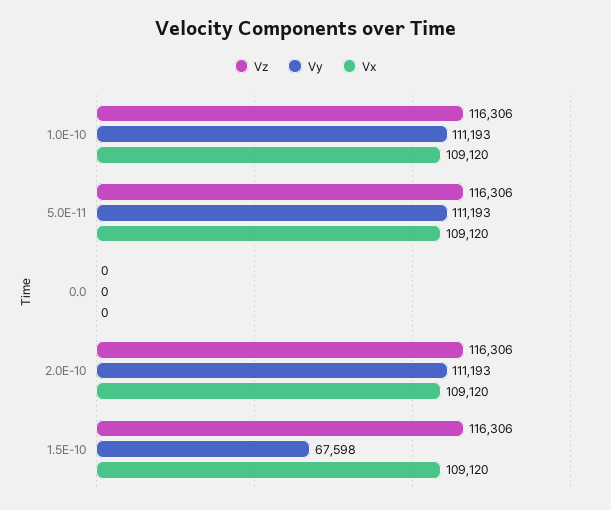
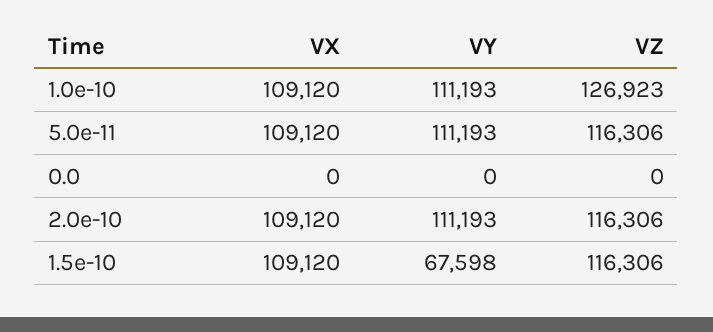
  {
    "Vz": {
-     "1.0E-10": 116306,
+     "1.0E-10": 126923,
      "5.0E-11": 116306,
      "0.0": 0,
      "2.0E-10": 116306,
      "1.5E-10": 116306
    },
    "Vy": {
      "1.0E-10": 111193,
      "5.0E-11": 111193,
      "0.0": 0,
      "2.0E-10": 111193,
      "1.5E-10": 67598
    },
    "Vx": {
      "1.0E-10": 109120,
      "5.0E-11": 109120,
      "0.0": 0,
      "2.0E-10": 109120,
      "1.5E-10": 109120
    }
  }

